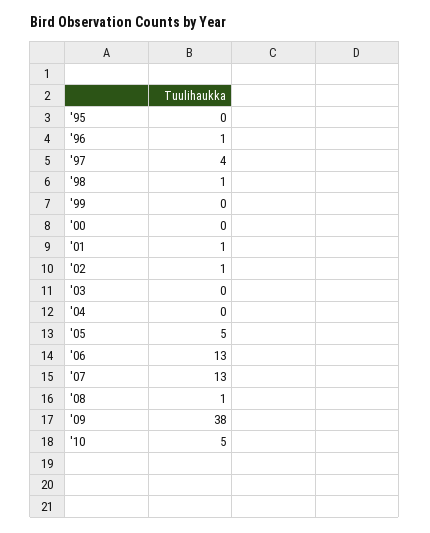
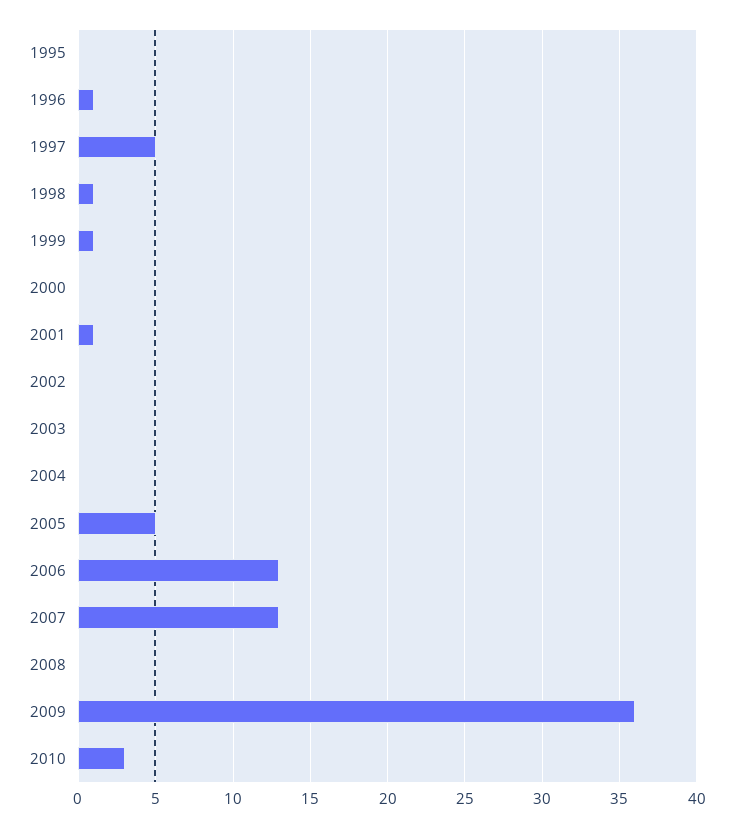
  {
    "'95": 0,
    "'96": 1,
-   "'97": 4,
+   "'97": 5,
    "'98": 1,
-   "'99": 0,
+   "'99": 1,
    "'00": 0,
    "'01": 1,
-   "'02": 1,
+   "'02": 0,
    "'03": 0,
    "'04": 0,
    "'05": 5,
    "'06": 13,
    "'07": 13,
-   "'08": 1,
+   "'08": 0,
-   "'09": 38,
+   "'09": 36,
-   "'10": 5
+   "'10": 3
  }

